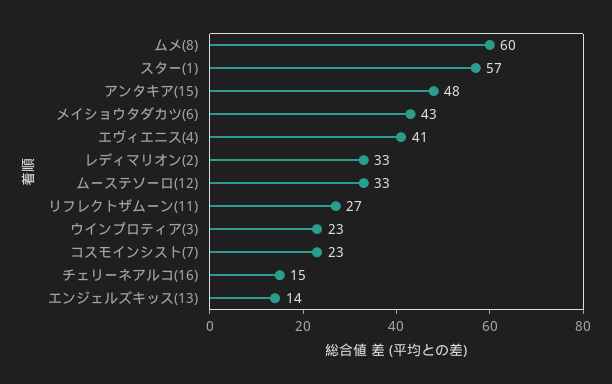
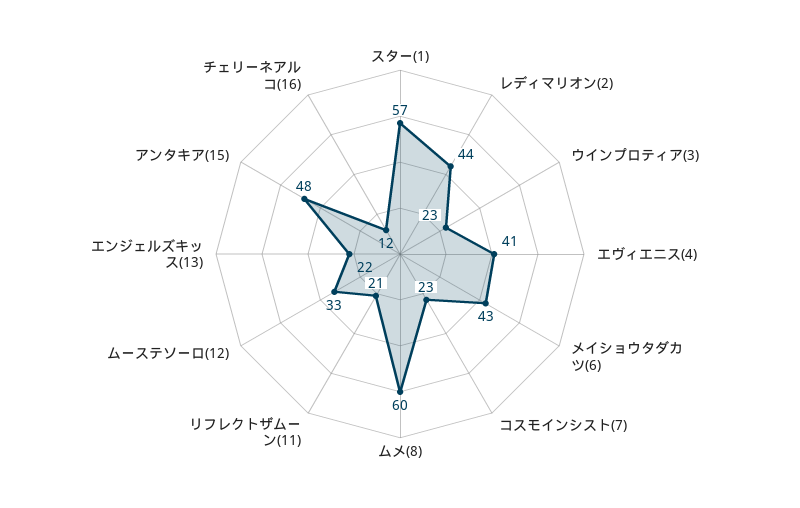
  {
    "ムメ(8)": 60,
    "スター(1)": 57,
    "アンタキア(15)": 48,
    "メイショウタダカツ(6)": 43,
    "エヴィエニス(4)": 41,
-   "レディマリオン(2)": 33,
+   "レディマリオン(2)": 44,
    "ムーステソーロ(12)": 33,
-   "リフレクトザムーン(11)": 27,
+   "リフレクトザムーン(11)": 21,
    "ウインプロティア(3)": 23,
    "コスモインシスト(7)": 23,
-   "チェリーネアルコ(16)": 15,
+   "チェリーネアルコ(16)": 12,
-   "エンジェルズキッス(13)": 14
+   "エンジェルズキッス(13)": 22
  }

